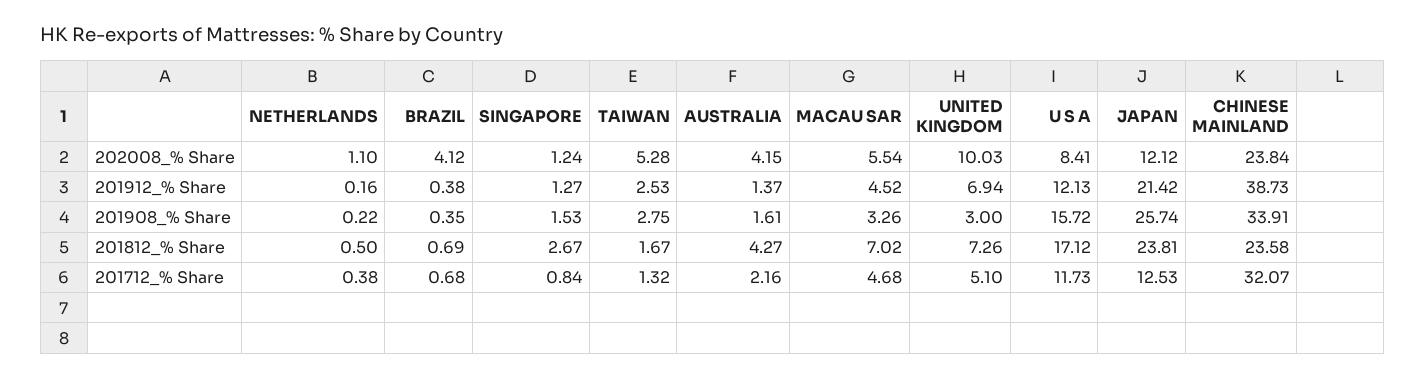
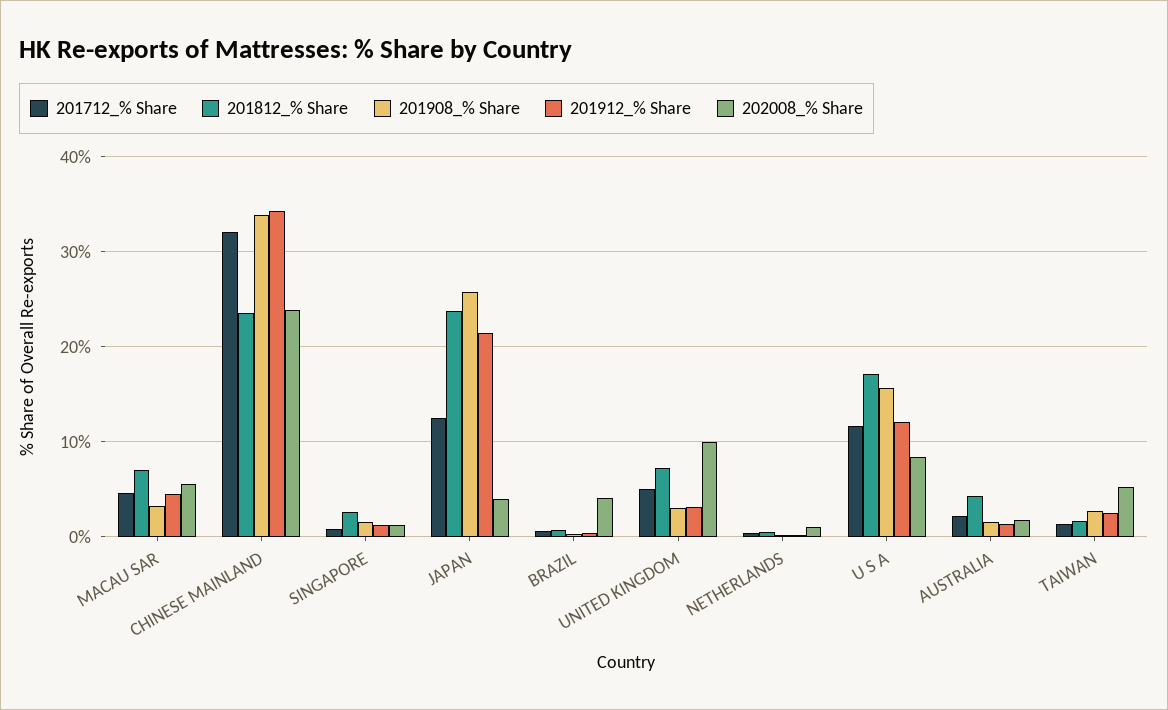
  {
    "202008_% Share": {
      "NETHERLANDS": 1.1,
      "BRAZIL": 4.12,
      "SINGAPORE": 1.24,
      "TAIWAN": 5.28,
-     "AUSTRALIA": 4.15,
+     "AUSTRALIA": 2,
      "MACAU SAR": 5.54,
      "UNITED KINGDOM": 10.03,
      "U S A": 8.41,
-     "JAPAN": 12.12,
+     "JAPAN": 4,
      "CHINESE MAINLAND": 23.84
    },
    "201912_% Share": {
      "NETHERLANDS": 0.16,
      "BRAZIL": 0.38,
      "SINGAPORE": 1.27,
      "TAIWAN": 2.53,
      "AUSTRALIA": 1.37,
      "MACAU SAR": 4.52,
-     "UNITED KINGDOM": 6.94,
+     "UNITED KINGDOM": 3,
      "U S A": 12.13,
      "JAPAN": 21.42,
-     "CHINESE MAINLAND": 38.73
+     "CHINESE MAINLAND": 34
    },
    "201908_% Share": {
      "NETHERLANDS": 0.22,
      "BRAZIL": 0.35,
      "SINGAPORE": 1.53,
      "TAIWAN": 2.75,
      "AUSTRALIA": 1.61,
      "MACAU SAR": 3.26,
      "UNITED KINGDOM": 3,
      "U S A": 15.72,
      "JAPAN": 25.74,
      "CHINESE MAINLAND": 33.91
    },
    "201812_% Share": {
      "NETHERLANDS": 0.5,
      "BRAZIL": 0.69,
      "SINGAPORE": 2.67,
      "TAIWAN": 1.67,
      "AUSTRALIA": 4.27,
      "MACAU SAR": 7.02,
      "UNITED KINGDOM": 7.26,
      "U S A": 17.12,
      "JAPAN": 23.81,
      "CHINESE MAINLAND": 23.58
    },
    "201712_% Share": {
      "NETHERLANDS": 0.38,
      "BRAZIL": 0.68,
      "SINGAPORE": 0.84,
      "TAIWAN": 1.32,
      "AUSTRALIA": 2.16,
      "MACAU SAR": 4.68,
      "UNITED KINGDOM": 5.1,
      "U S A": 11.73,
      "JAPAN": 12.53,
      "CHINESE MAINLAND": 32.07
    }
  }

